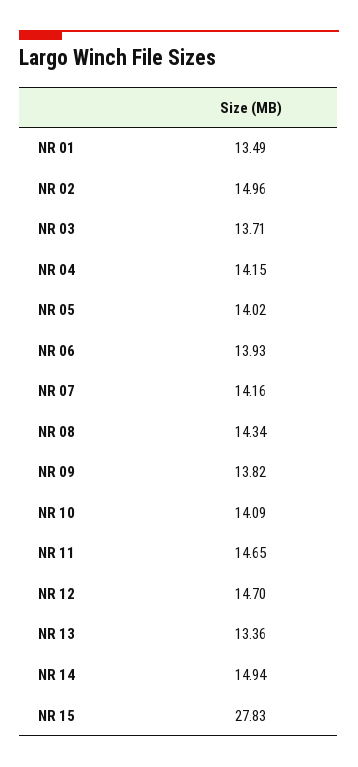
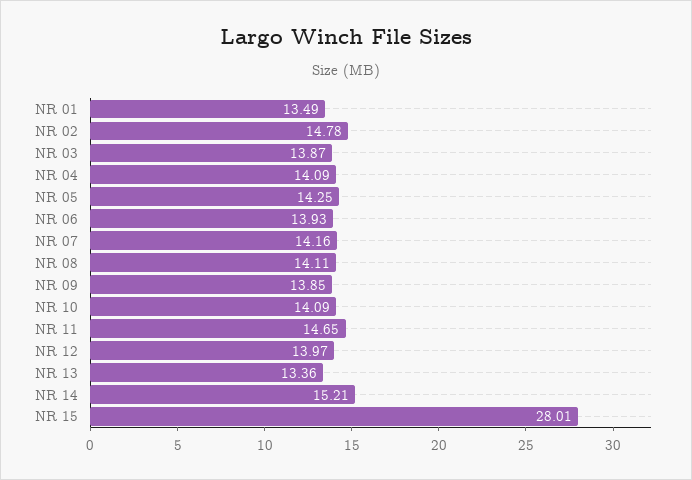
  {
    "NR 01": 13.49,
-   "NR 02": 14.96,
+   "NR 02": 14.78,
-   "NR 03": 13.71,
+   "NR 03": 13.87,
-   "NR 04": 14.15,
+   "NR 04": 14.09,
-   "NR 05": 14.02,
+   "NR 05": 14.25,
    "NR 06": 13.93,
    "NR 07": 14.16,
-   "NR 08": 14.34,
+   "NR 08": 14.11,
-   "NR 09": 13.82,
+   "NR 09": 13.85,
    "NR 10": 14.09,
    "NR 11": 14.65,
-   "NR 12": 14.7,
+   "NR 12": 13.97,
    "NR 13": 13.36,
-   "NR 14": 14.94,
+   "NR 14": 15.21,
-   "NR 15": 27.83
+   "NR 15": 28.01
  }

